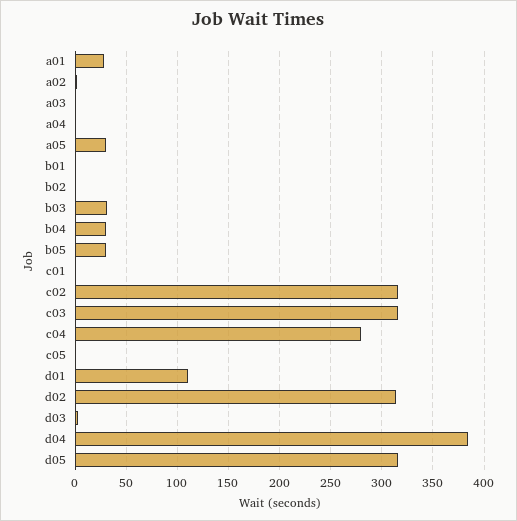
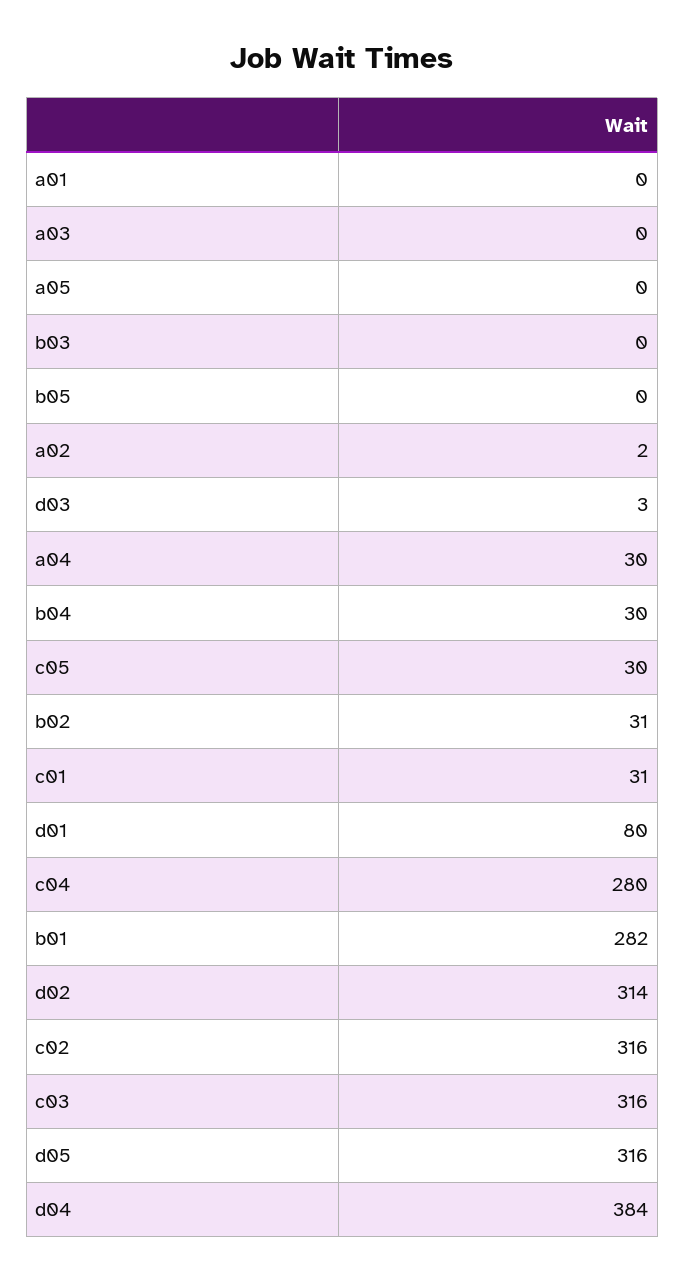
  {
-   "a01": 30,
+   "a01": 0,
    "a02": 2,
    "a03": 0,
-   "a04": 0,
+   "a04": 30,
-   "a05": 30,
+   "a05": 0,
-   "b01": 0,
+   "b01": 282,
-   "b02": 0,
+   "b02": 31,
-   "b03": 30,
+   "b03": 0,
    "b04": 30,
-   "b05": 30,
+   "b05": 0,
-   "c01": 0,
+   "c01": 31,
    "c02": 316,
    "c03": 316,
    "c04": 280,
-   "c05": 0,
+   "c05": 30,
-   "d01": 110,
+   "d01": 80,
    "d02": 314,
    "d03": 3,
    "d04": 384,
    "d05": 316
  }

